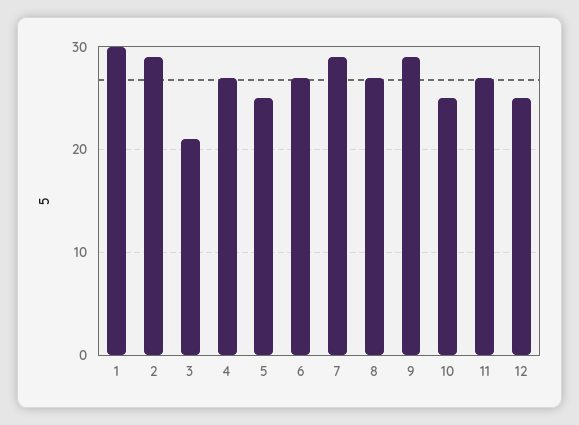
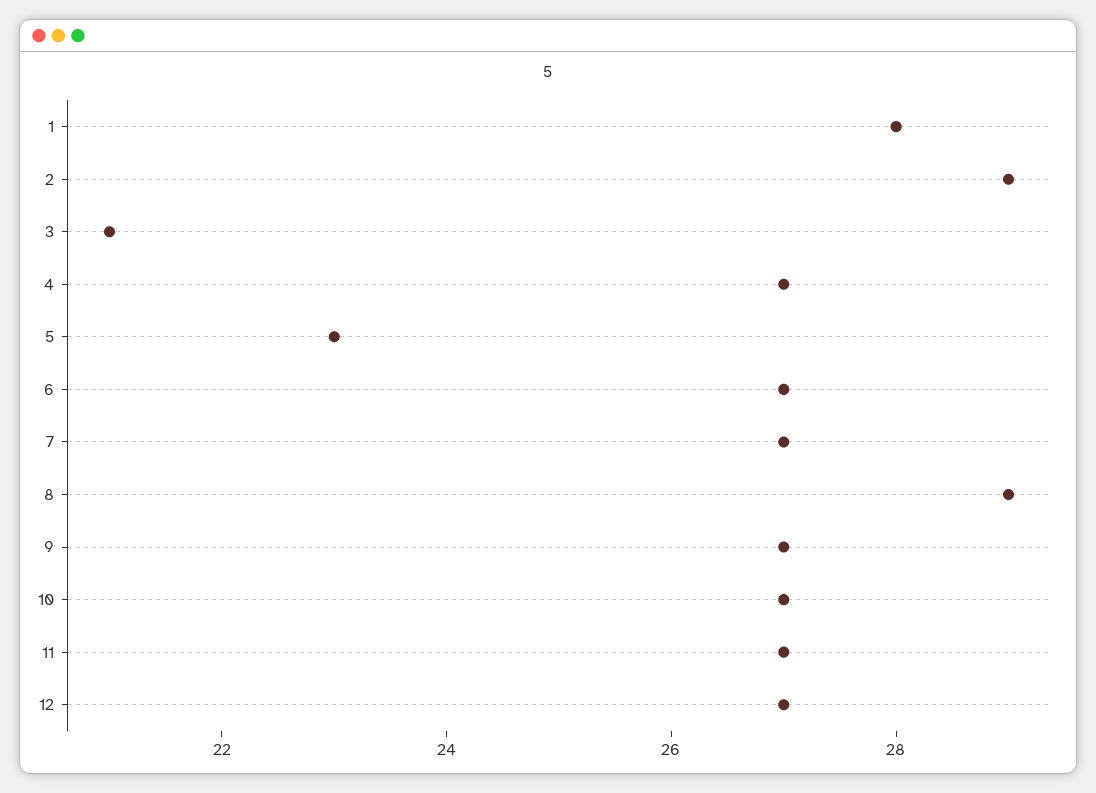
  {
-   "1": 30,
+   "1": 28,
    "2": 29,
    "3": 21,
    "4": 27,
-   "5": 25,
+   "5": 23,
    "6": 27,
-   "7": 29,
+   "7": 27,
-   "8": 27,
+   "8": 29,
-   "9": 29,
+   "9": 27,
-   "10": 25,
+   "10": 27,
    "11": 27,
-   "12": 25
+   "12": 27
  }

